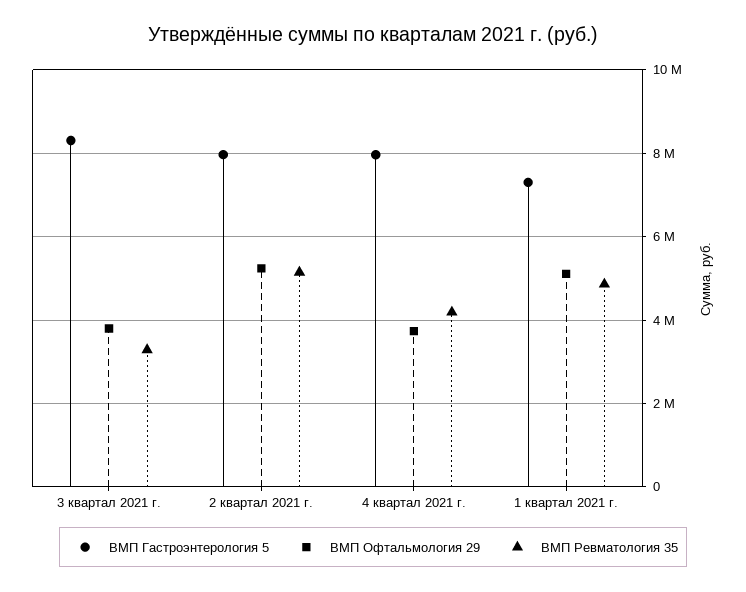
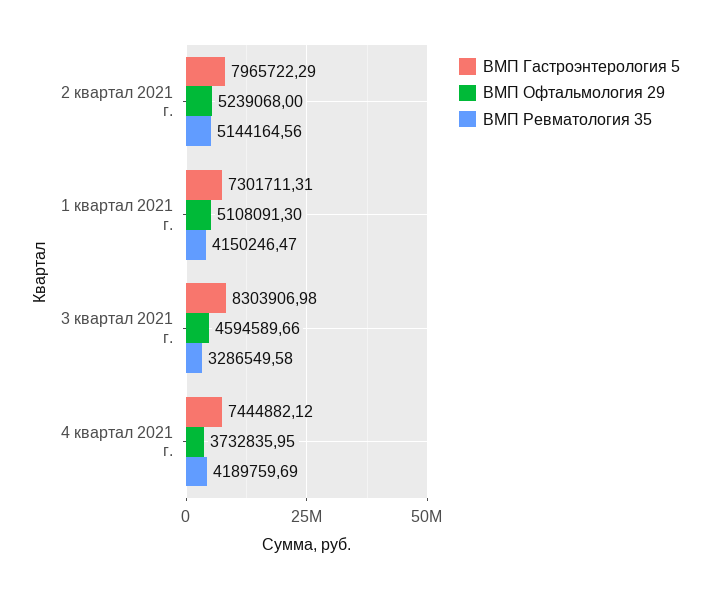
  {
    "ВМП Гастроэнтерология 5": {
      "3 квартал 2021 г.": 8303906.98,
      "2 квартал 2021 г.": 7965722.29,
-     "4 квартал 2021 г.": 8000000,
+     "4 квартал 2021 г.": 7444882.12,
      "1 квартал 2021 г.": 7301711.31
    },
    "ВМП Офтальмология 29": {
-     "3 квартал 2021 г.": 3800000,
+     "3 квартал 2021 г.": 4594589.66,
      "2 квартал 2021 г.": 5239068,
      "4 квартал 2021 г.": 3732835.95,
      "1 квартал 2021 г.": 5108091.3
    },
    "ВМП Ревматология 35": {
      "3 квартал 2021 г.": 3286549.58,
      "2 квартал 2021 г.": 5144164.56,
      "4 квартал 2021 г.": 4189759.69,
-     "1 квартал 2021 г.": 4800000
+     "1 квартал 2021 г.": 4150246.47
    }
  }

